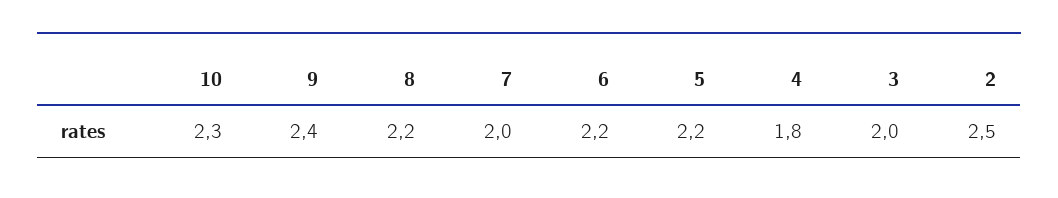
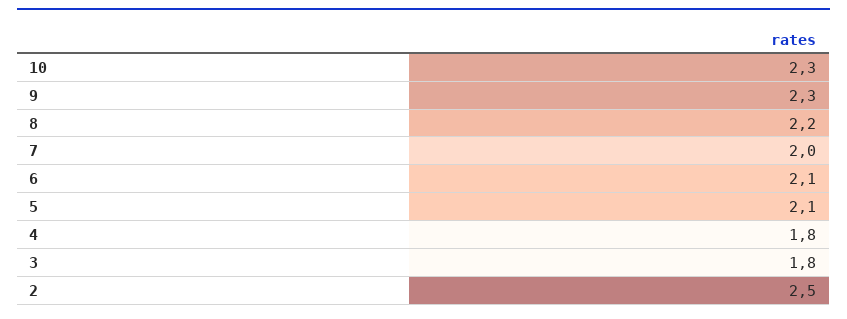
  {
    "10": 2.3,
-   "9": 2.4,
+   "9": 2.3,
    "8": 2.2,
    "7": 2,
-   "6": 2.2,
+   "6": 2.1,
-   "5": 2.2,
+   "5": 2.1,
    "4": 1.8,
-   "3": 2,
+   "3": 1.8,
    "2": 2.5
  }

